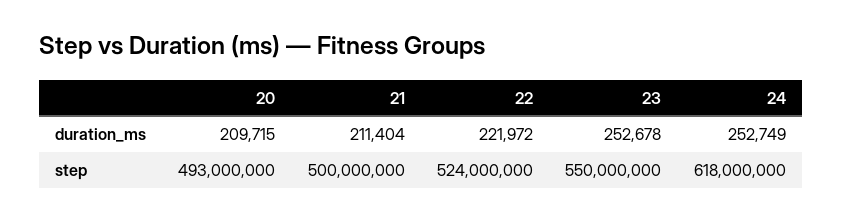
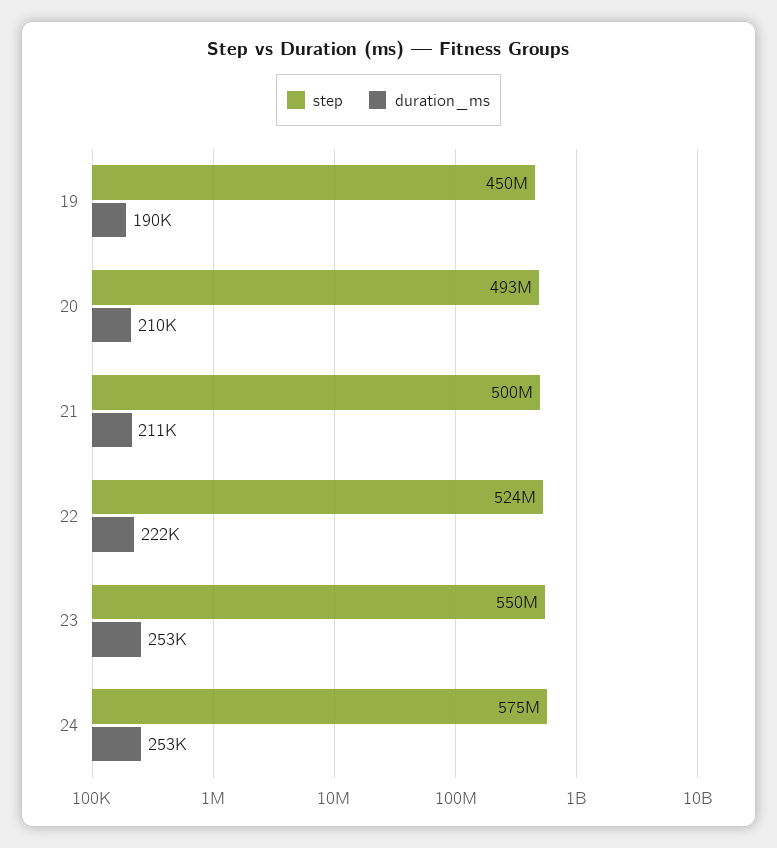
  {
    "duration_ms": {
      "20": 209715,
      "21": 211404,
      "22": 221972,
      "23": 252678,
-     "24": 252749
+     "24": 252749,
+     "19": 190000
    },
    "step": {
      "20": 493000000,
      "21": 500000000,
      "22": 524000000,
      "23": 550000000,
-     "24": 618000000
+     "24": 575000000,
+     "19": 450000000
    }
  }

